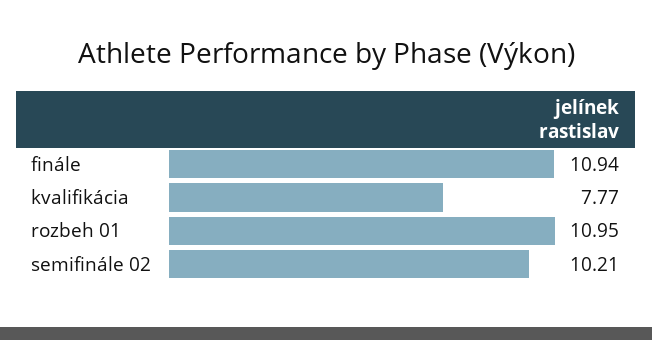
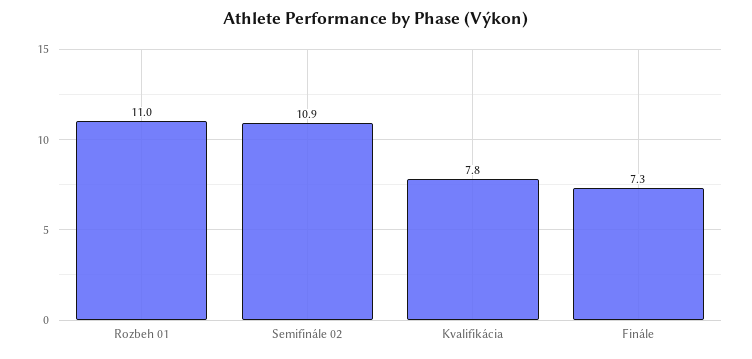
  {
-   "finále": 10.94,
+   "finále": 7.3,
    "kvalifikácia": 7.77,
    "rozbeh 01": 10.95,
-   "semifinále 02": 10.21
+   "semifinále 02": 10.9
  }

